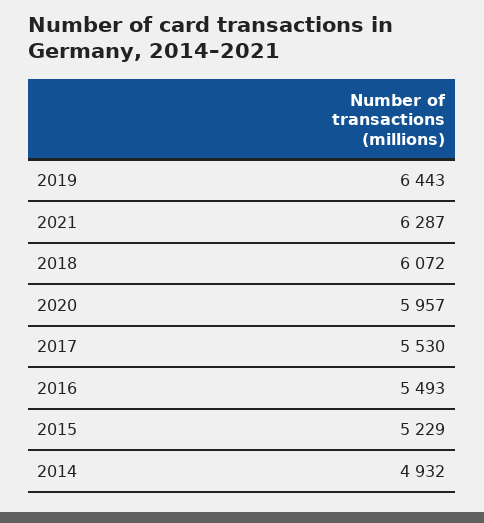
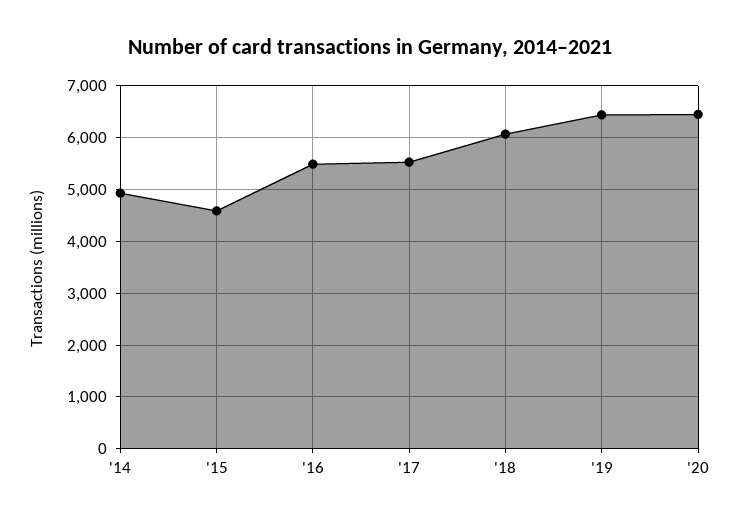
  {
    "2019": 6443,
-   "2021": 6287,
    "2018": 6072,
-   "2020": 5957,
+   "2020": 6400,
    "2017": 5530,
    "2016": 5493,
-   "2015": 5229,
+   "2015": 4600,
    "2014": 4932
  }

